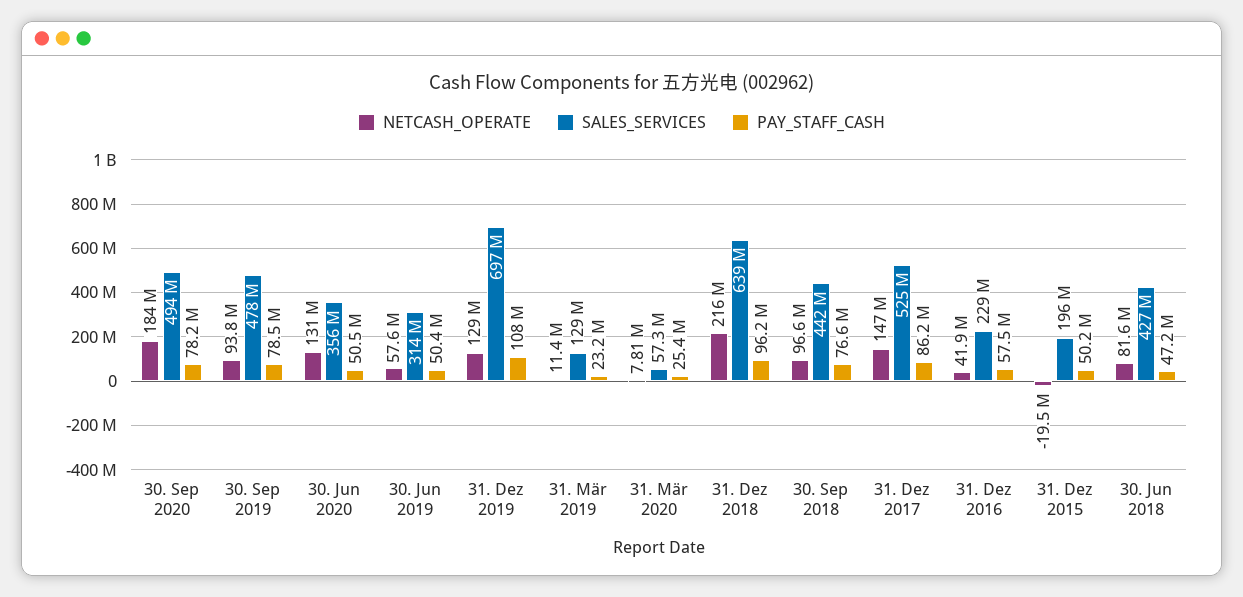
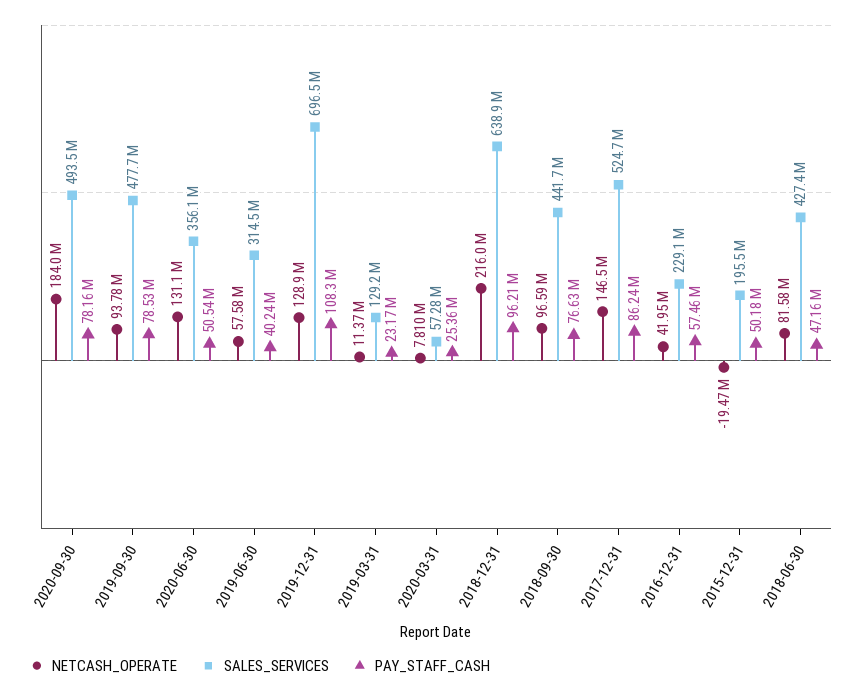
  {
    "NETCASH_OPERATE": {
      "30. Sep 2020": 184000000,
      "30. Sep 2019": 93780000,
      "30. Jun 2020": 131100000,
      "30. Jun 2019": 57580000,
      "31. Dez 2019": 128900000,
      "31. Mär 2019": 11370000,
      "31. Mär 2020": 7810000,
      "31. Dez 2018": 216000000,
      "30. Sep 2018": 96590000,
      "31. Dez 2017": 146500000,
      "31. Dez 2016": 41950000,
      "31. Dez 2015": -19470000,
      "30. Jun 2018": 81580000
    },
    "SALES_SERVICES": {
      "30. Sep 2020": 493500000,
      "30. Sep 2019": 477700000,
      "30. Jun 2020": 356100000,
      "30. Jun 2019": 314500000,
      "31. Dez 2019": 696500000,
      "31. Mär 2019": 129200000,
      "31. Mär 2020": 57280000,
      "31. Dez 2018": 638900000,
      "30. Sep 2018": 441700000,
      "31. Dez 2017": 524700000,
      "31. Dez 2016": 229100000,
      "31. Dez 2015": 195500000,
      "30. Jun 2018": 427400000
    },
    "PAY_STAFF_CASH": {
      "30. Sep 2020": 78160000,
      "30. Sep 2019": 78530000,
      "30. Jun 2020": 50540000,
-     "30. Jun 2019": 50400000,
+     "30. Jun 2019": 40240000,
      "31. Dez 2019": 108300000,
      "31. Mär 2019": 23170000,
      "31. Mär 2020": 25360000,
      "31. Dez 2018": 96210000,
      "30. Sep 2018": 76630000,
      "31. Dez 2017": 86240000,
      "31. Dez 2016": 57460000,
      "31. Dez 2015": 50180000,
      "30. Jun 2018": 47160000
    }
  }

